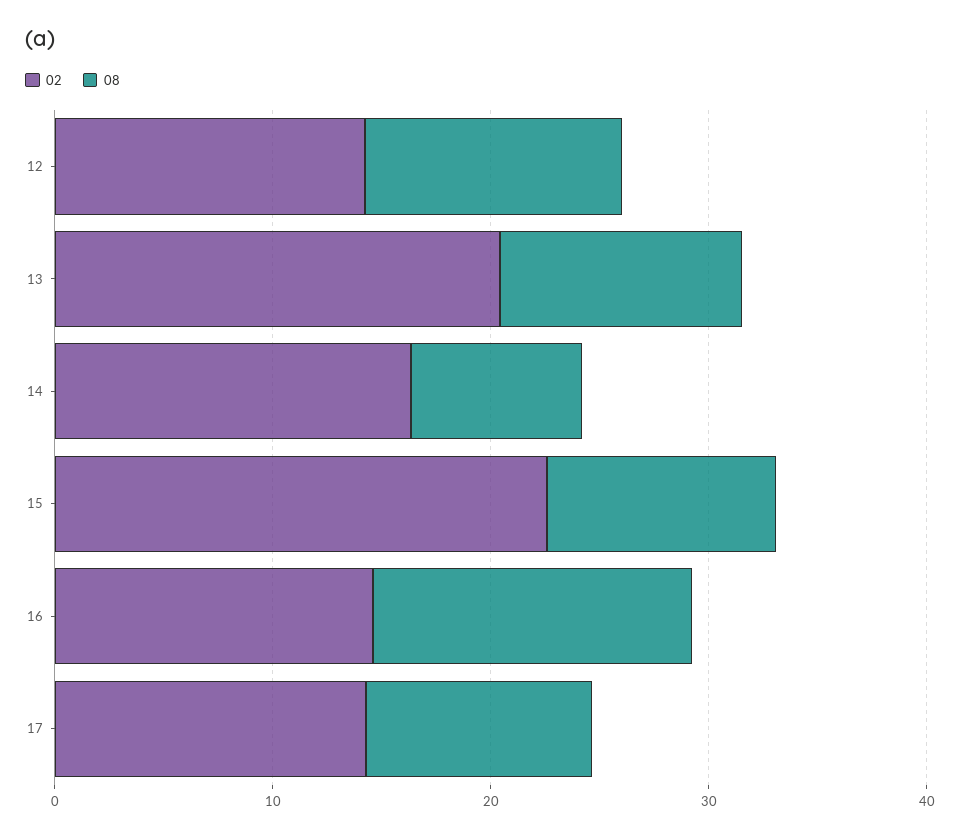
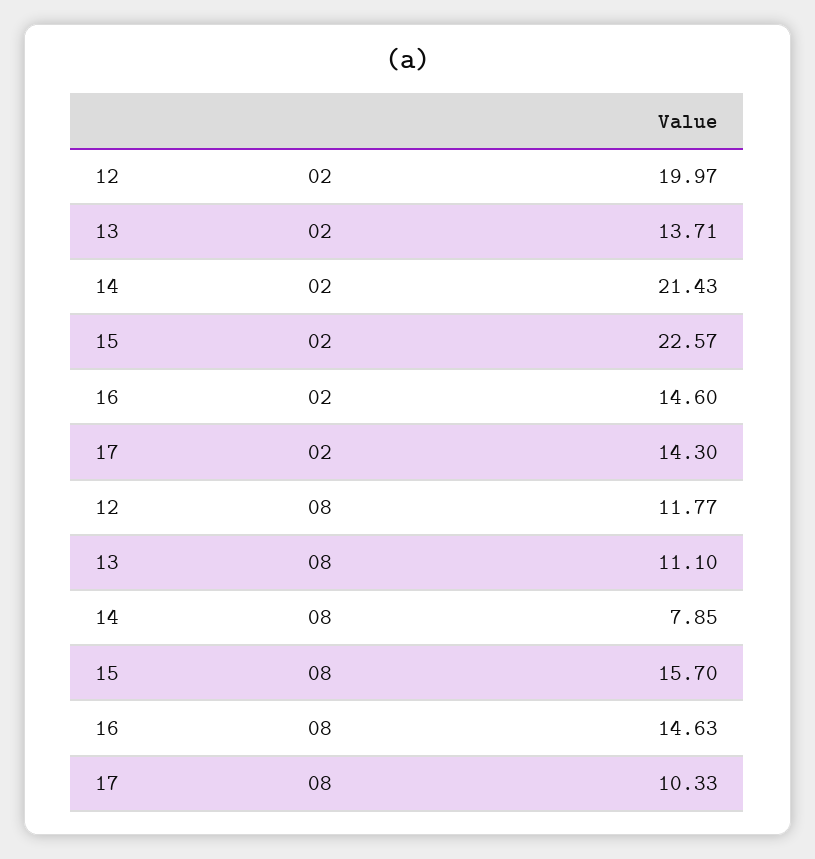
  {
    "02": {
-     "12": 14,
+     "12": 19.97,
-     "13": 20,
+     "13": 13.71,
-     "14": 16,
+     "14": 21.43,
      "15": 22.57,
      "16": 14.6,
      "17": 14.3
    },
    "08": {
      "12": 11.77,
      "13": 11.1,
      "14": 7.85,
-     "15": 10,
+     "15": 15.7,
      "16": 14.63,
      "17": 10.33
    }
  }

